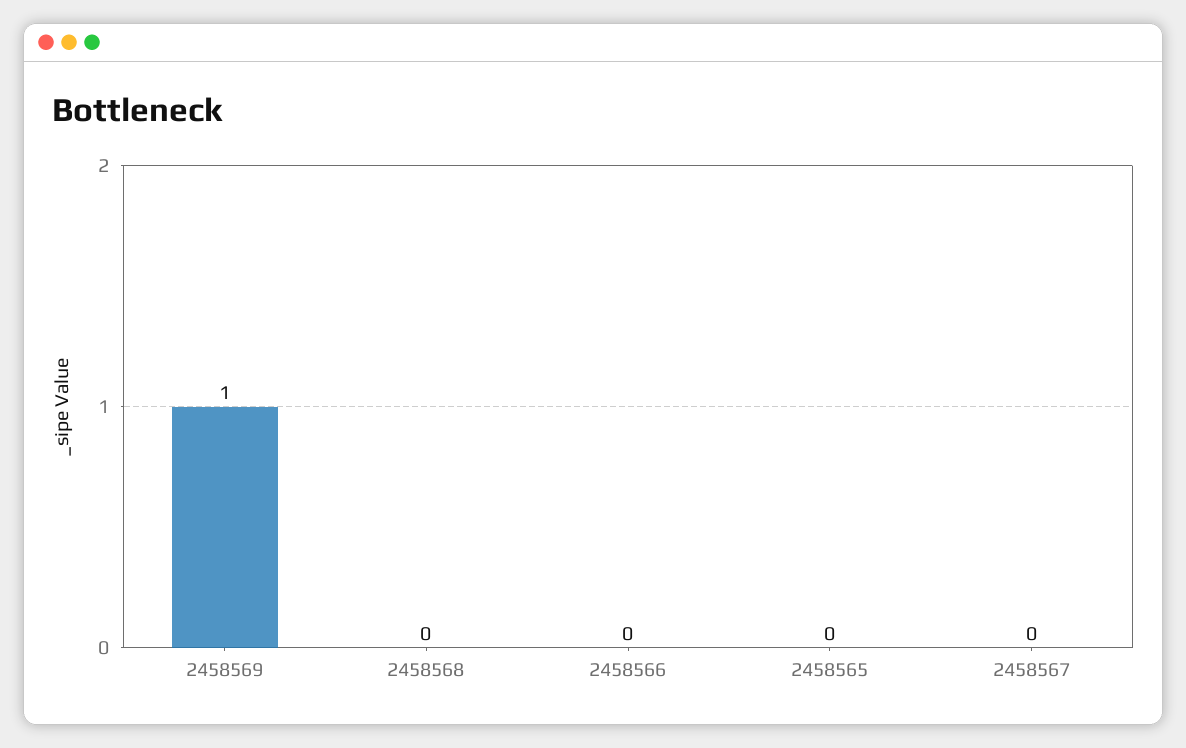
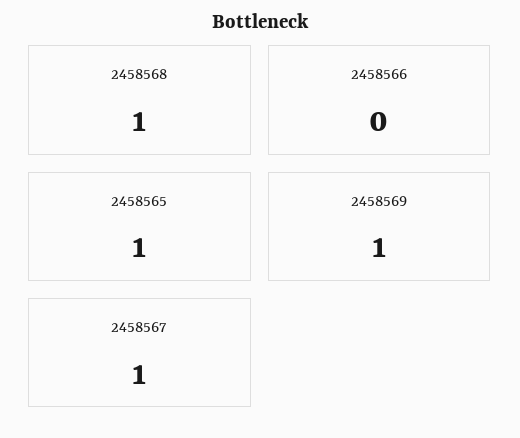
  {
    "2458569": 1,
-   "2458568": 0,
+   "2458568": 1,
    "2458566": 0,
-   "2458565": 0,
+   "2458565": 1,
-   "2458567": 0
+   "2458567": 1
  }

